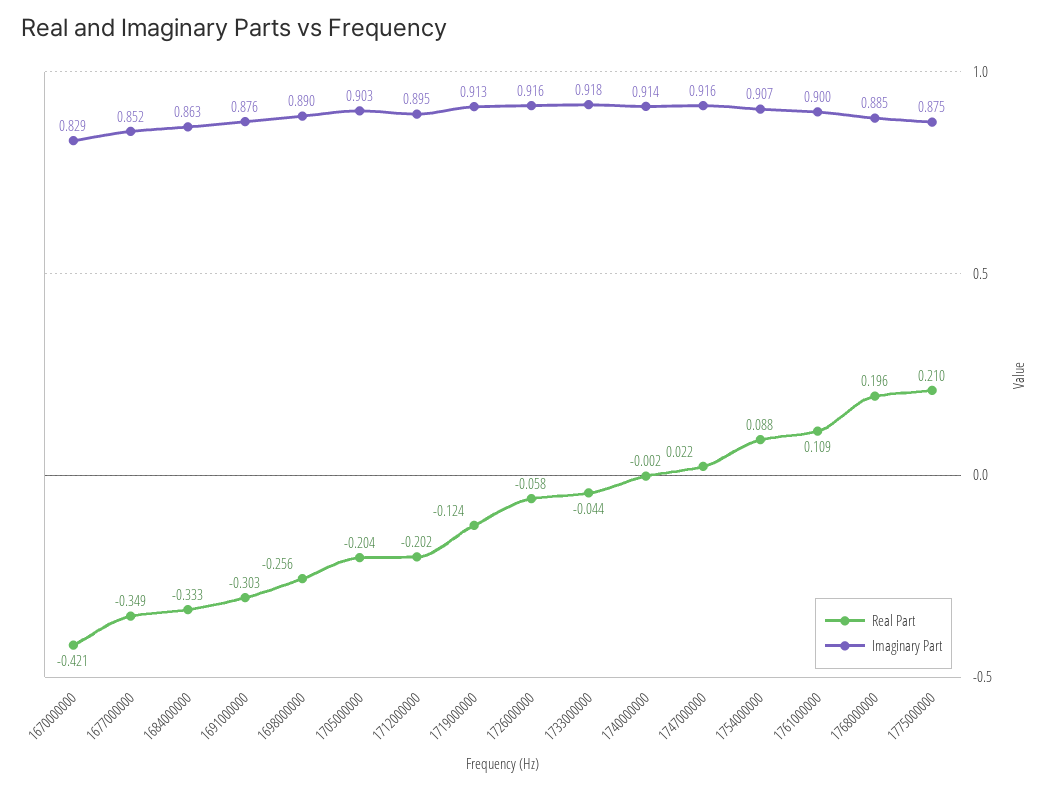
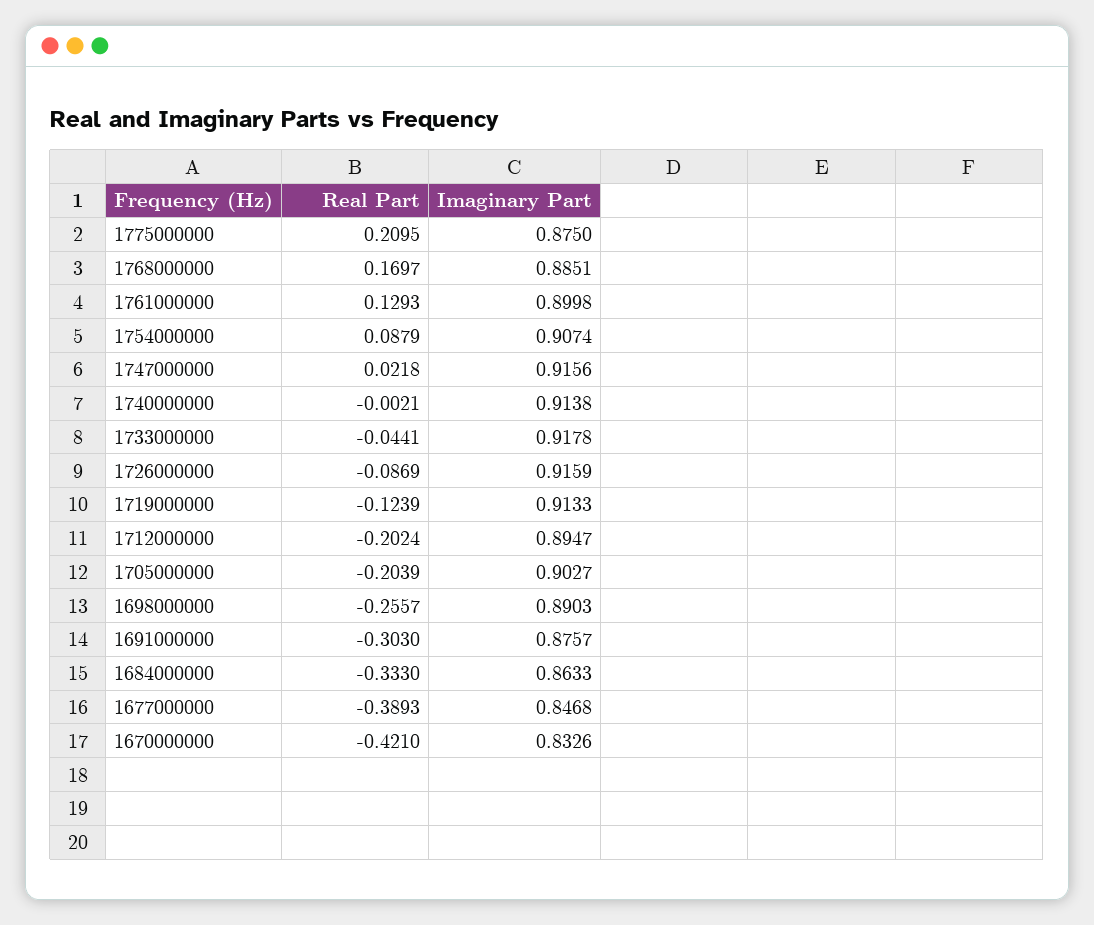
  {
    "Real Part": {
      "1670000000": -0.421,
-     "1677000000": -0.349,
+     "1677000000": -0.3893,
      "1684000000": -0.333,
      "1691000000": -0.303,
      "1698000000": -0.2557,
      "1705000000": -0.2039,
      "1712000000": -0.2024,
      "1719000000": -0.1239,
-     "1726000000": -0.058,
+     "1726000000": -0.0869,
      "1733000000": -0.0441,
      "1740000000": -0.0021,
      "1747000000": 0.0218,
      "1754000000": 0.0879,
-     "1761000000": 0.109,
+     "1761000000": 0.1293,
-     "1768000000": 0.196,
+     "1768000000": 0.1697,
      "1775000000": 0.2095
    },
    "Imaginary Part": {
-     "1670000000": 0.829,
+     "1670000000": 0.8326,
-     "1677000000": 0.852,
+     "1677000000": 0.8468,
      "1684000000": 0.8633,
      "1691000000": 0.8757,
      "1698000000": 0.8903,
      "1705000000": 0.9027,
      "1712000000": 0.8947,
      "1719000000": 0.9133,
      "1726000000": 0.9159,
      "1733000000": 0.9178,
      "1740000000": 0.9138,
      "1747000000": 0.9156,
      "1754000000": 0.9074,
      "1761000000": 0.8998,
      "1768000000": 0.8851,
      "1775000000": 0.875
    }
  }

